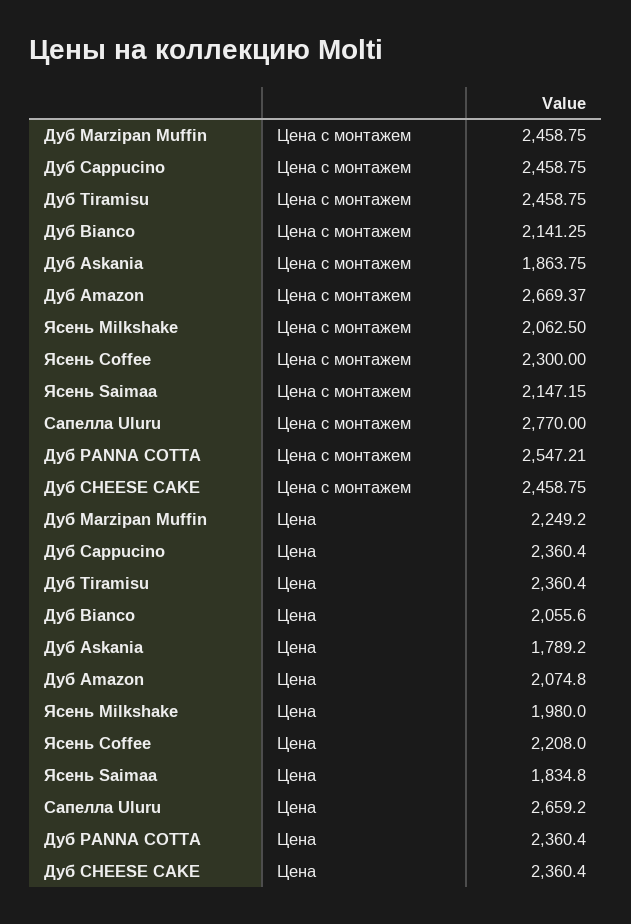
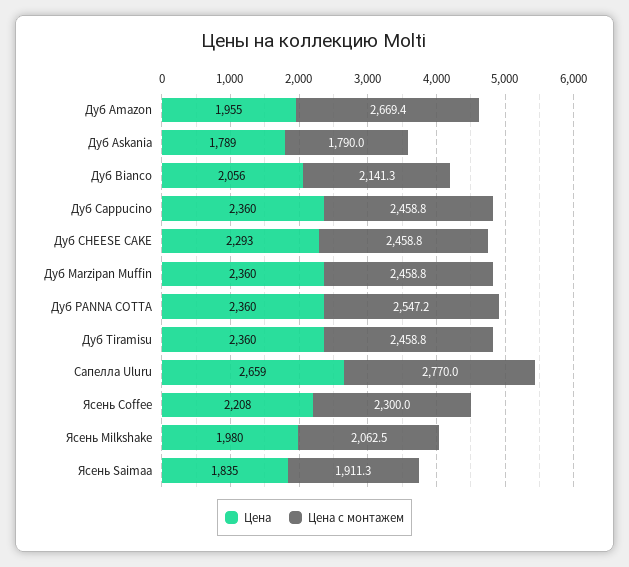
  {
    "Цена с монтажем": {
      "Дуб Marzipan Muffin": 2458.75,
      "Дуб Cappucino": 2458.75,
      "Дуб Tiramisu": 2458.75,
      "Дуб Bianco": 2141.25,
-     "Дуб Askania": 1863.75,
+     "Дуб Askania": 1790,
      "Дуб Amazon": 2669.37,
      "Ясень Milkshake": 2062.5,
      "Ясень Coffee": 2300,
-     "Ясень Saimaa": 2147.15,
+     "Ясень Saimaa": 1911.3,
      "Сапелла Uluru": 2770,
      "Дуб PANNA COTTA": 2547.21,
      "Дуб CHEESE CAKE": 2458.75
    },
    "Цена": {
-     "Дуб Marzipan Muffin": 2249.2,
+     "Дуб Marzipan Muffin": 2360,
      "Дуб Cappucino": 2360.4,
      "Дуб Tiramisu": 2360.4,
      "Дуб Bianco": 2055.6,
      "Дуб Askania": 1789.2,
-     "Дуб Amazon": 2074.8,
+     "Дуб Amazon": 1955,
      "Ясень Milkshake": 1980,
      "Ясень Coffee": 2208,
      "Ясень Saimaa": 1834.8,
      "Сапелла Uluru": 2659.2,
      "Дуб PANNA COTTA": 2360.4,
-     "Дуб CHEESE CAKE": 2360.4
+     "Дуб CHEESE CAKE": 2293
    }
  }

